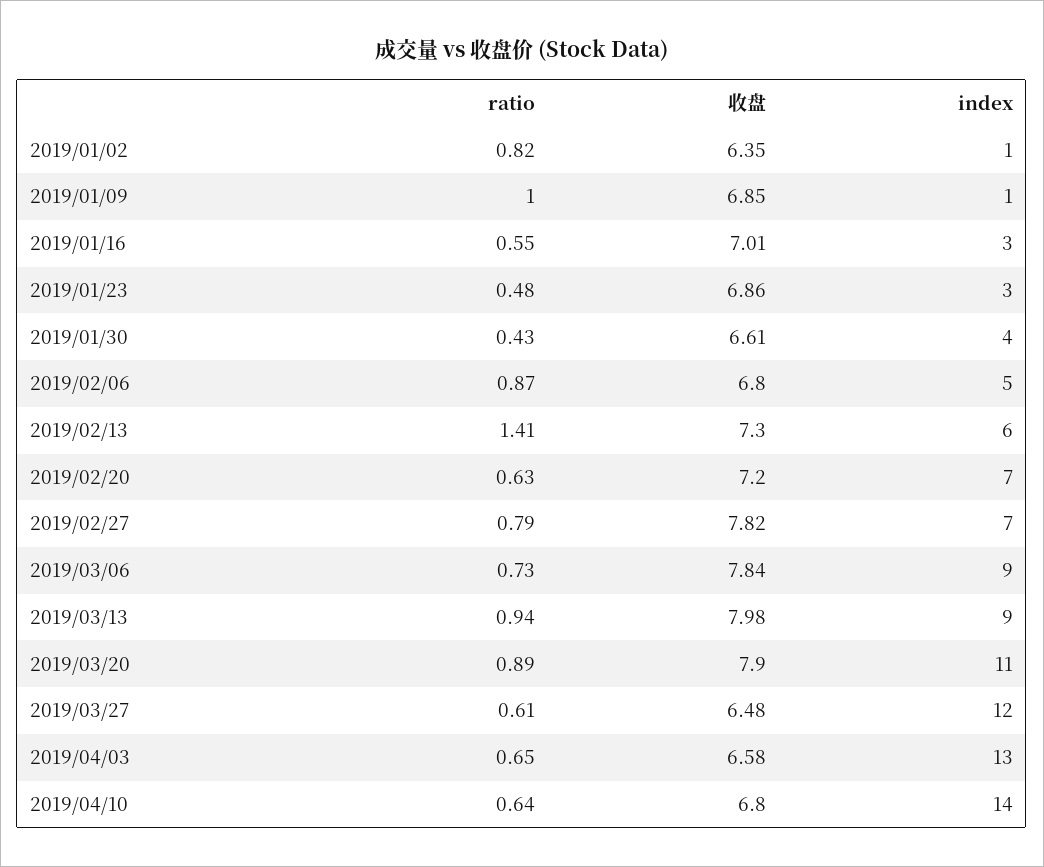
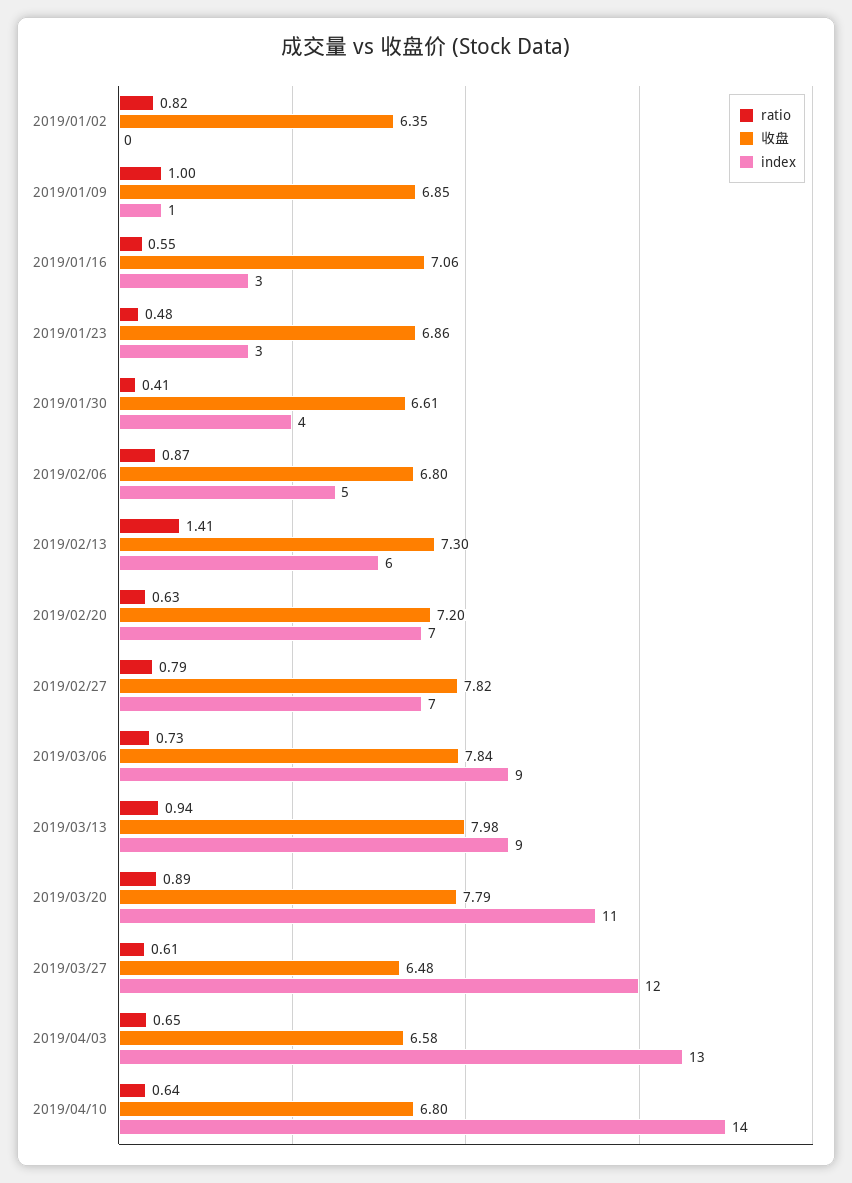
  {
    "ratio": {
      "2019/01/02": 0.82,
      "2019/01/09": 1,
      "2019/01/16": 0.55,
      "2019/01/23": 0.48,
-     "2019/01/30": 0.43,
+     "2019/01/30": 0.41,
      "2019/02/06": 0.87,
      "2019/02/13": 1.41,
      "2019/02/20": 0.63,
      "2019/02/27": 0.79,
      "2019/03/06": 0.73,
      "2019/03/13": 0.94,
      "2019/03/20": 0.89,
      "2019/03/27": 0.61,
      "2019/04/03": 0.65,
      "2019/04/10": 0.64
    },
    "收盘": {
      "2019/01/02": 6.35,
      "2019/01/09": 6.85,
-     "2019/01/16": 7.01,
+     "2019/01/16": 7.06,
      "2019/01/23": 6.86,
      "2019/01/30": 6.61,
      "2019/02/06": 6.8,
      "2019/02/13": 7.3,
      "2019/02/20": 7.2,
      "2019/02/27": 7.82,
      "2019/03/06": 7.84,
      "2019/03/13": 7.98,
-     "2019/03/20": 7.9,
+     "2019/03/20": 7.79,
      "2019/03/27": 6.48,
      "2019/04/03": 6.58,
      "2019/04/10": 6.8
    },
    "index": {
-     "2019/01/02": 1,
+     "2019/01/02": 0,
      "2019/01/09": 1,
      "2019/01/16": 3,
      "2019/01/23": 3,
      "2019/01/30": 4,
      "2019/02/06": 5,
      "2019/02/13": 6,
      "2019/02/20": 7,
      "2019/02/27": 7,
      "2019/03/06": 9,
      "2019/03/13": 9,
      "2019/03/20": 11,
      "2019/03/27": 12,
      "2019/04/03": 13,
      "2019/04/10": 14
    }
  }

